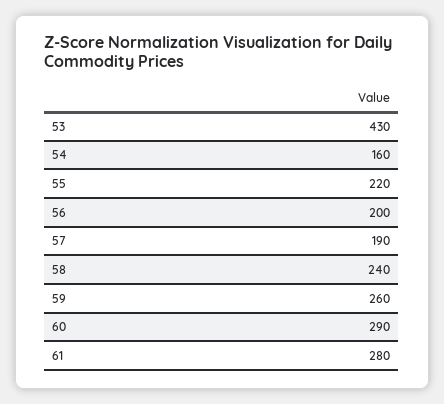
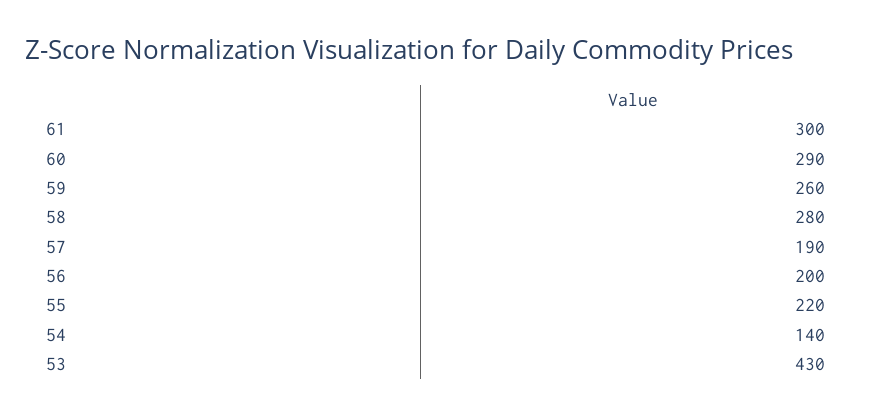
  {
    "53": 430,
-   "54": 160,
+   "54": 140,
    "55": 220,
    "56": 200,
    "57": 190,
-   "58": 240,
+   "58": 280,
    "59": 260,
    "60": 290,
-   "61": 280
+   "61": 300
  }

